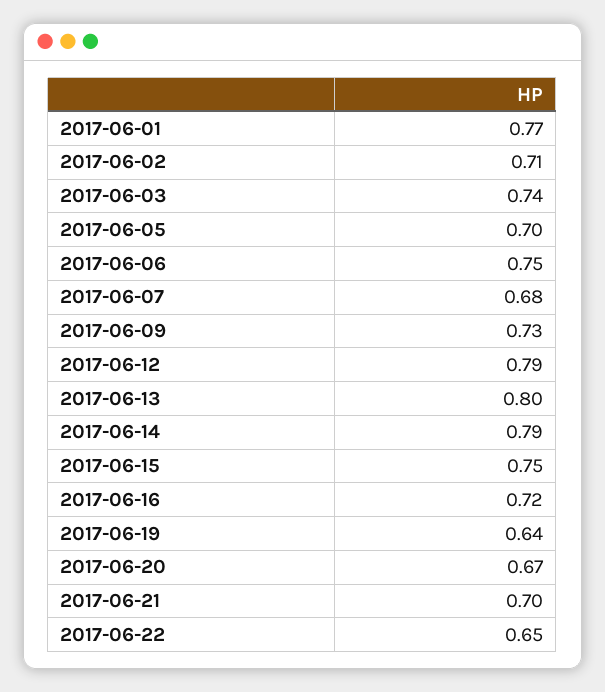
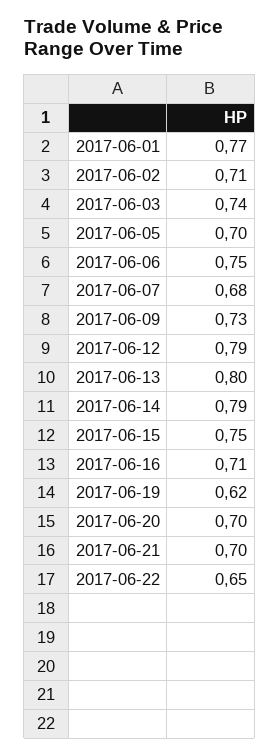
  {
    "2017-06-01": 0.77,
    "2017-06-02": 0.71,
    "2017-06-03": 0.74,
    "2017-06-05": 0.7,
    "2017-06-06": 0.75,
    "2017-06-07": 0.68,
    "2017-06-09": 0.73,
    "2017-06-12": 0.79,
    "2017-06-13": 0.8,
    "2017-06-14": 0.79,
    "2017-06-15": 0.75,
-   "2017-06-16": 0.72,
+   "2017-06-16": 0.71,
-   "2017-06-19": 0.64,
+   "2017-06-19": 0.62,
-   "2017-06-20": 0.67,
+   "2017-06-20": 0.7,
    "2017-06-21": 0.7,
    "2017-06-22": 0.65
  }

